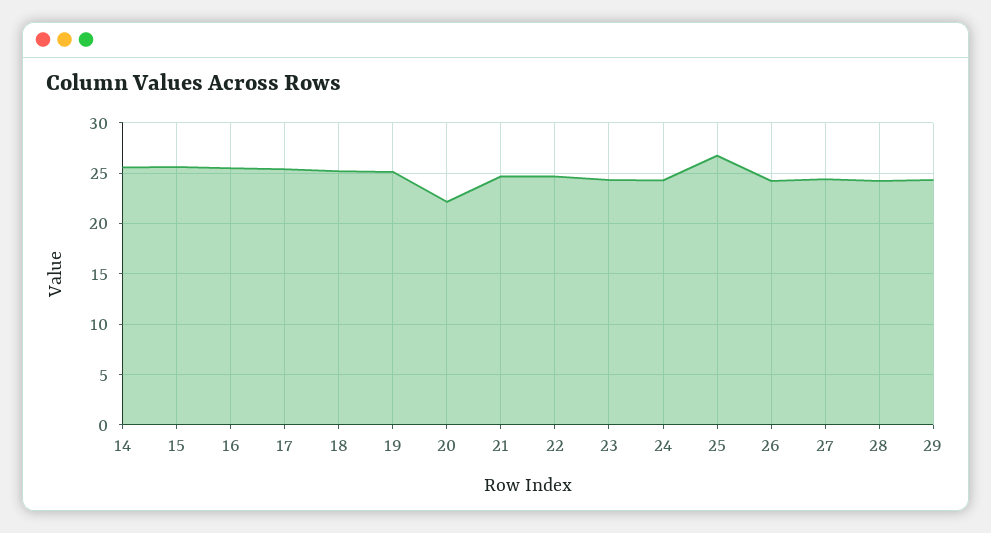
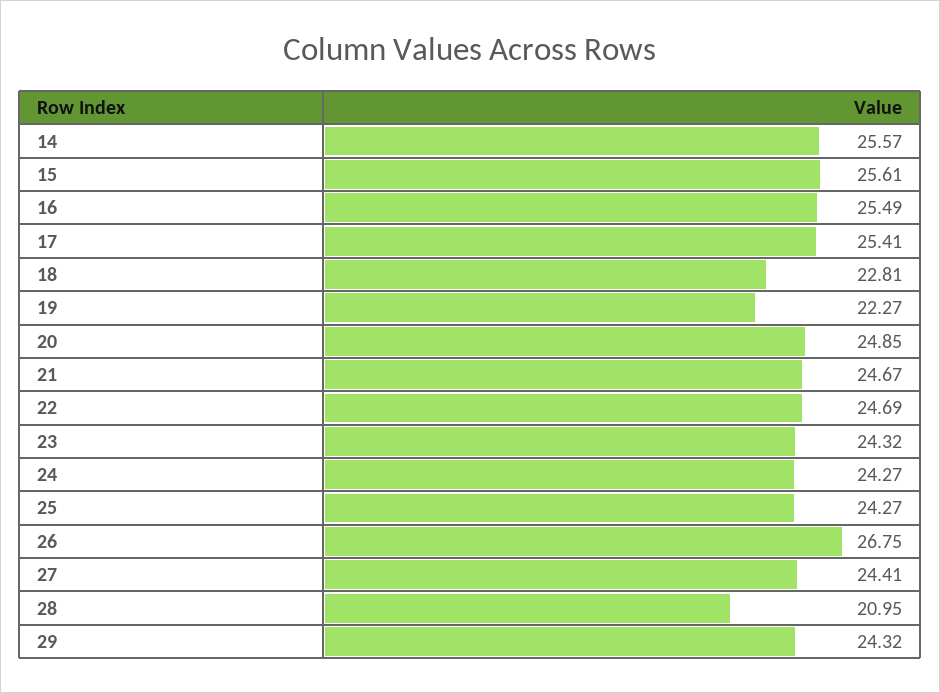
  {
    "14": 25.57,
    "15": 25.61,
    "16": 25.49,
    "17": 25.41,
-   "18": 25,
+   "18": 22.81,
-   "19": 25,
+   "19": 22.27,
-   "20": 22,
+   "20": 24.85,
    "21": 24.67,
    "22": 24.69,
    "23": 24.32,
    "24": 24.27,
-   "25": 27,
+   "25": 24.27,
-   "26": 24,
+   "26": 26.75,
    "27": 24.41,
-   "28": 24,
+   "28": 20.95,
    "29": 24.32
  }

